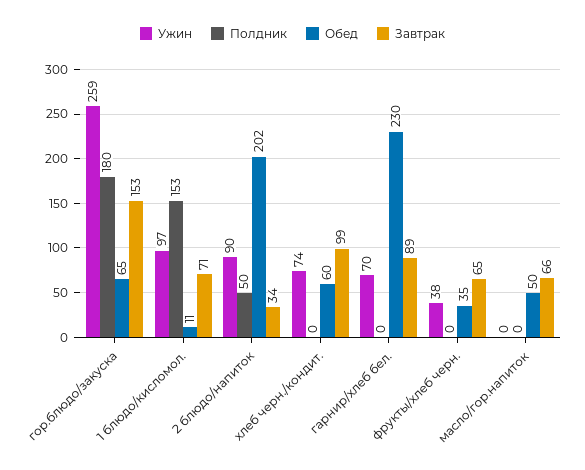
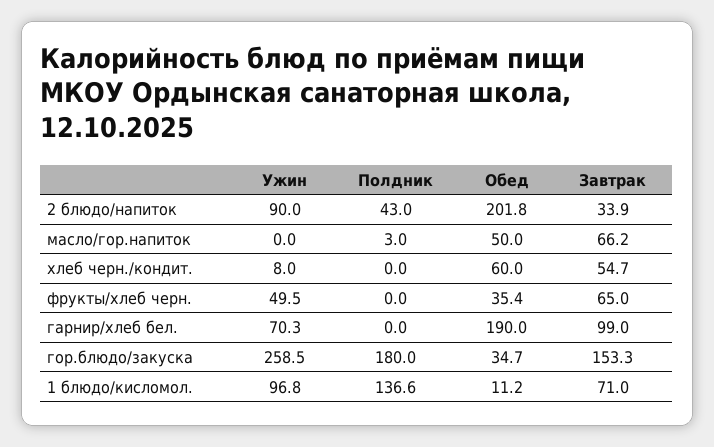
  {
    "Ужин": {
      "гор.блюдо/закуска": 258.5,
      "1 блюдо/кисломол.": 96.8,
      "2 блюдо/напиток": 90,
-     "хлеб черн./кондит.": 74,
+     "хлеб черн./кондит.": 8,
      "гарнир/хлеб бел.": 70.3,
-     "фрукты/хлеб черн.": 38,
+     "фрукты/хлеб черн.": 49.5,
      "масло/гор.напиток": 0
    },
    "Полдник": {
      "гор.блюдо/закуска": 180,
-     "1 блюдо/кисломол.": 153,
+     "1 блюдо/кисломол.": 136.6,
-     "2 блюдо/напиток": 50,
+     "2 блюдо/напиток": 43,
      "хлеб черн./кондит.": 0,
      "гарнир/хлеб бел.": 0,
      "фрукты/хлеб черн.": 0,
-     "масло/гор.напиток": 0
+     "масло/гор.напиток": 3
    },
    "Обед": {
-     "гор.блюдо/закуска": 65,
+     "гор.блюдо/закуска": 34.7,
      "1 блюдо/кисломол.": 11.2,
      "2 блюдо/напиток": 201.8,
      "хлеб черн./кондит.": 60,
-     "гарнир/хлеб бел.": 230,
+     "гарнир/хлеб бел.": 190,
      "фрукты/хлеб черн.": 35.4,
      "масло/гор.напиток": 50
    },
    "Завтрак": {
      "гор.блюдо/закуска": 153.3,
      "1 блюдо/кисломол.": 71,
      "2 блюдо/напиток": 33.9,
-     "хлеб черн./кондит.": 99,
+     "хлеб черн./кондит.": 54.7,
-     "гарнир/хлеб бел.": 89,
+     "гарнир/хлеб бел.": 99,
      "фрукты/хлеб черн.": 65,
      "масло/гор.напиток": 66.2
    }
  }

